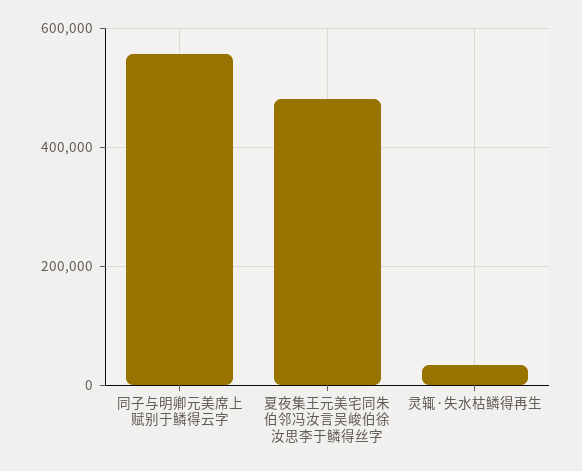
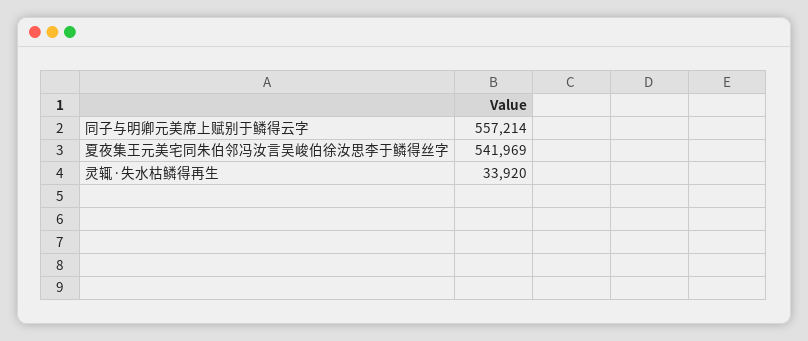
  {
    "同子与明卿元美席上赋别于鳞得云字": 557214,
-   "夏夜集王元美宅同朱伯邻冯汝言吴峻伯徐汝思李于鳞得丝字": 480000,
+   "夏夜集王元美宅同朱伯邻冯汝言吴峻伯徐汝思李于鳞得丝字": 541969,
    "灵辄·失水枯鳞得再生": 33920
  }

